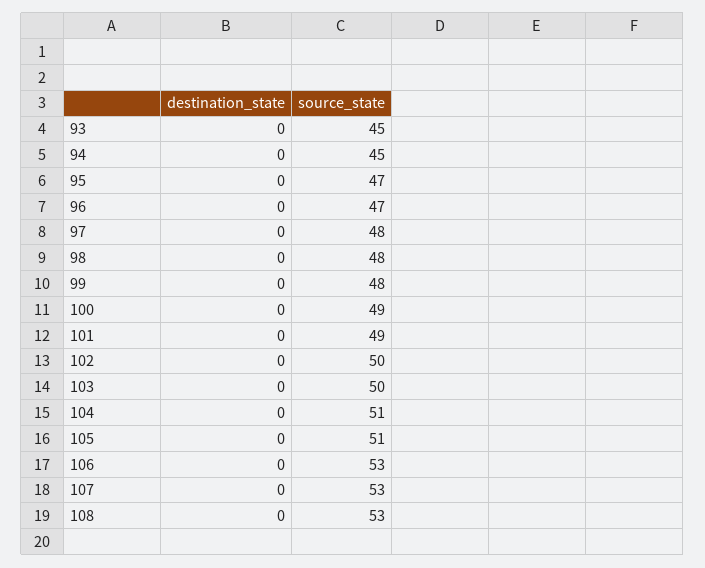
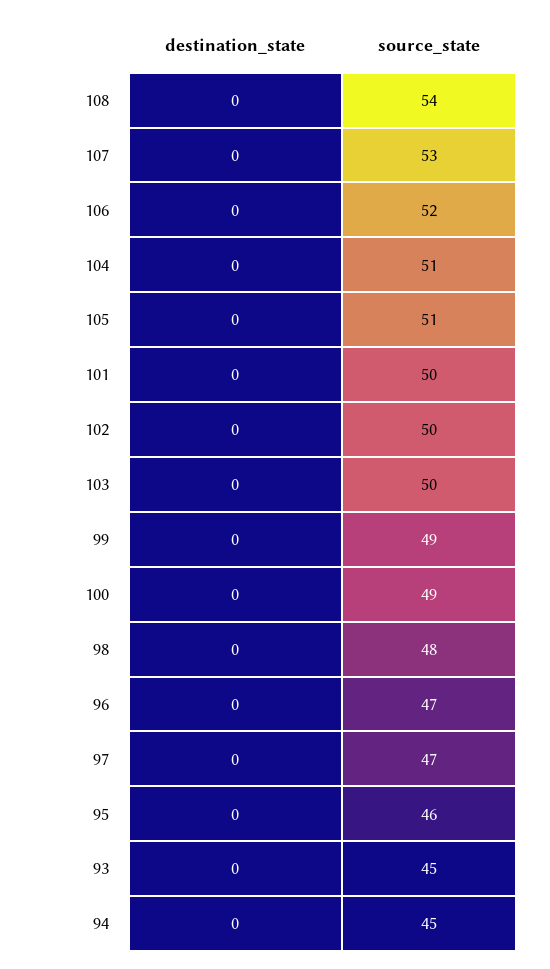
  {
    "destination_state": {
      "93": 0,
      "94": 0,
      "95": 0,
      "96": 0,
      "97": 0,
      "98": 0,
      "99": 0,
      "100": 0,
      "101": 0,
      "102": 0,
      "103": 0,
      "104": 0,
      "105": 0,
      "106": 0,
      "107": 0,
      "108": 0
    },
    "source_state": {
      "93": 45,
      "94": 45,
-     "95": 47,
+     "95": 46,
      "96": 47,
-     "97": 48,
+     "97": 47,
      "98": 48,
-     "99": 48,
+     "99": 49,
      "100": 49,
-     "101": 49,
+     "101": 50,
      "102": 50,
      "103": 50,
      "104": 51,
      "105": 51,
-     "106": 53,
+     "106": 52,
      "107": 53,
-     "108": 53
+     "108": 54
    }
  }

